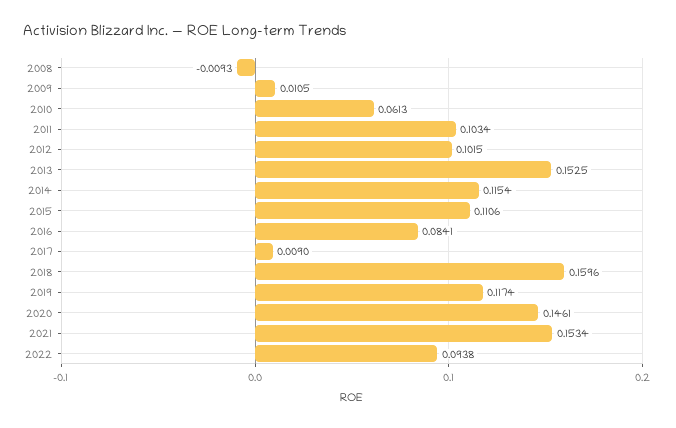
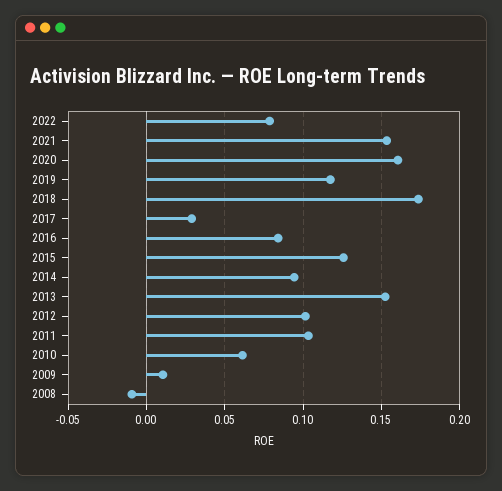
  {
    "2008": -0.0093,
    "2009": 0.0105,
    "2010": 0.0613,
    "2011": 0.1034,
    "2012": 0.1015,
    "2013": 0.1525,
-   "2014": 0.1154,
+   "2014": 0.095,
-   "2015": 0.1106,
+   "2015": 0.125,
    "2016": 0.0841,
-   "2017": 0.009,
+   "2017": 0.03,
-   "2018": 0.1596,
+   "2018": 0.175,
    "2019": 0.1174,
-   "2020": 0.1461,
+   "2020": 0.16,
    "2021": 0.1534,
-   "2022": 0.0938
+   "2022": 0.08
  }

